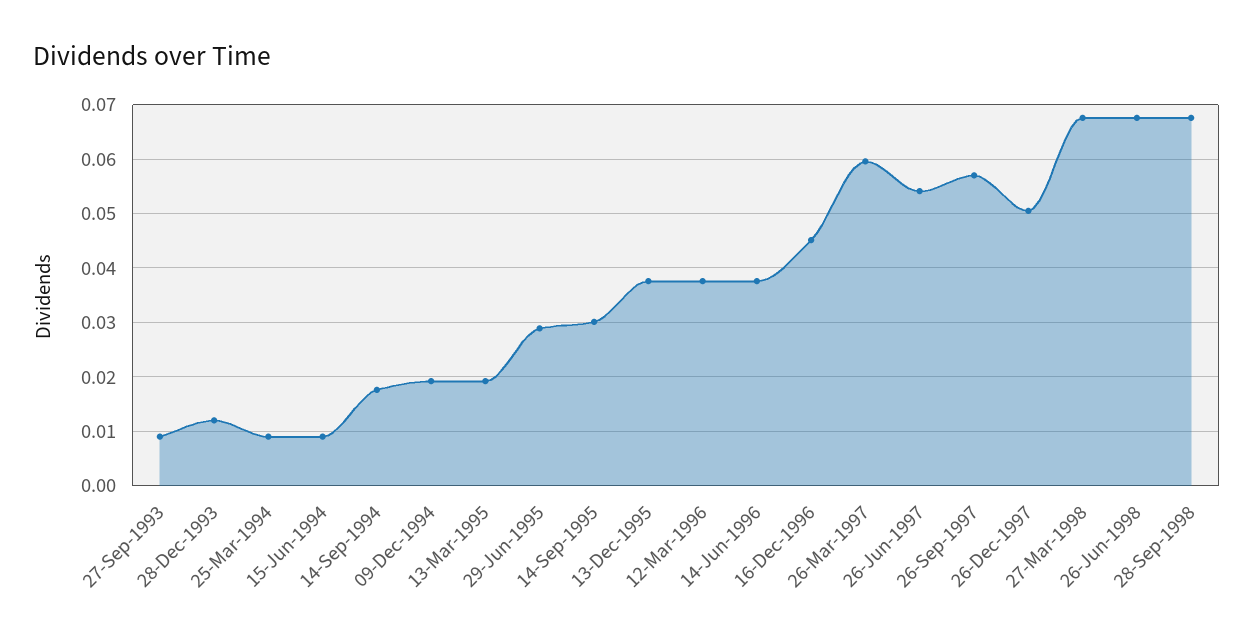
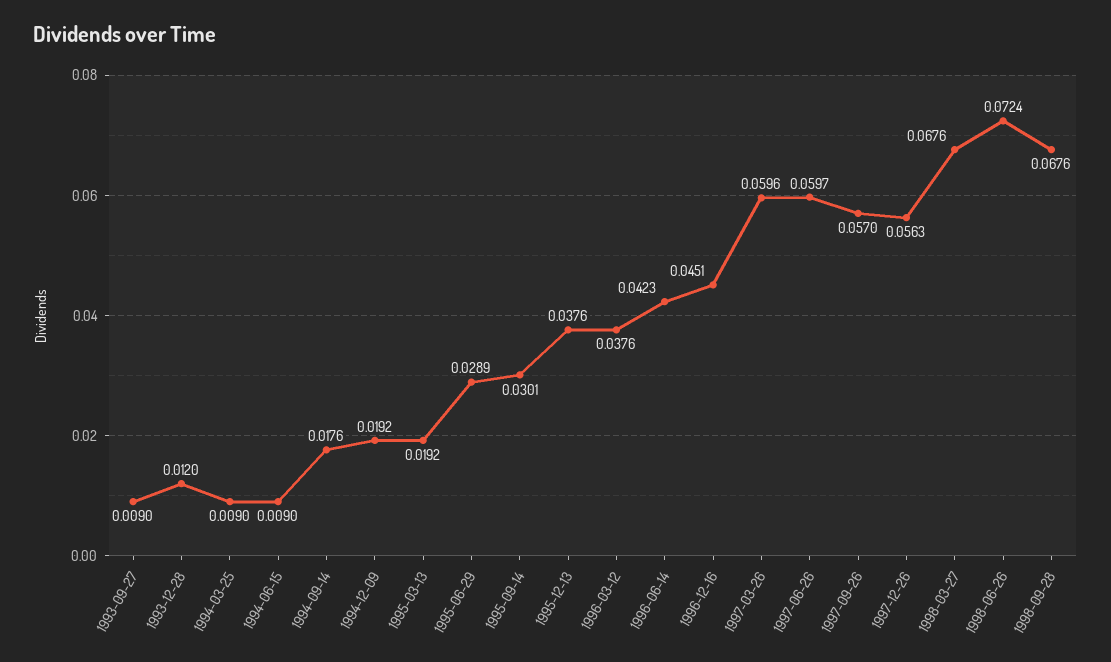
  {
    "27-Sep-1993": 0.009,
    "28-Dec-1993": 0.012,
    "25-Mar-1994": 0.009,
    "15-Jun-1994": 0.009,
    "14-Sep-1994": 0.0176,
    "09-Dec-1994": 0.0192,
    "13-Mar-1995": 0.0192,
    "29-Jun-1995": 0.0289,
    "14-Sep-1995": 0.0301,
    "13-Dec-1995": 0.0376,
    "12-Mar-1996": 0.0376,
-   "14-Jun-1996": 0.038,
+   "14-Jun-1996": 0.0423,
    "16-Dec-1996": 0.0451,
    "26-Mar-1997": 0.0596,
-   "26-Jun-1997": 0.054,
+   "26-Jun-1997": 0.0597,
    "26-Sep-1997": 0.057,
-   "26-Dec-1997": 0.05,
+   "26-Dec-1997": 0.0563,
    "27-Mar-1998": 0.0676,
-   "26-Jun-1998": 0.068,
+   "26-Jun-1998": 0.0724,
    "28-Sep-1998": 0.0676
  }

